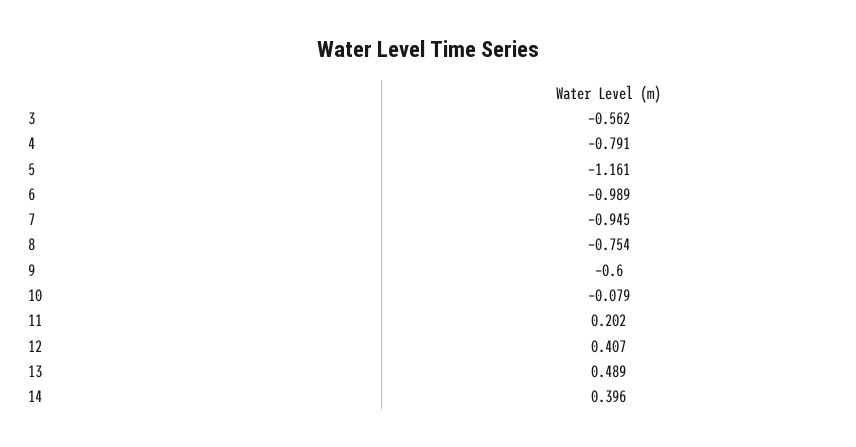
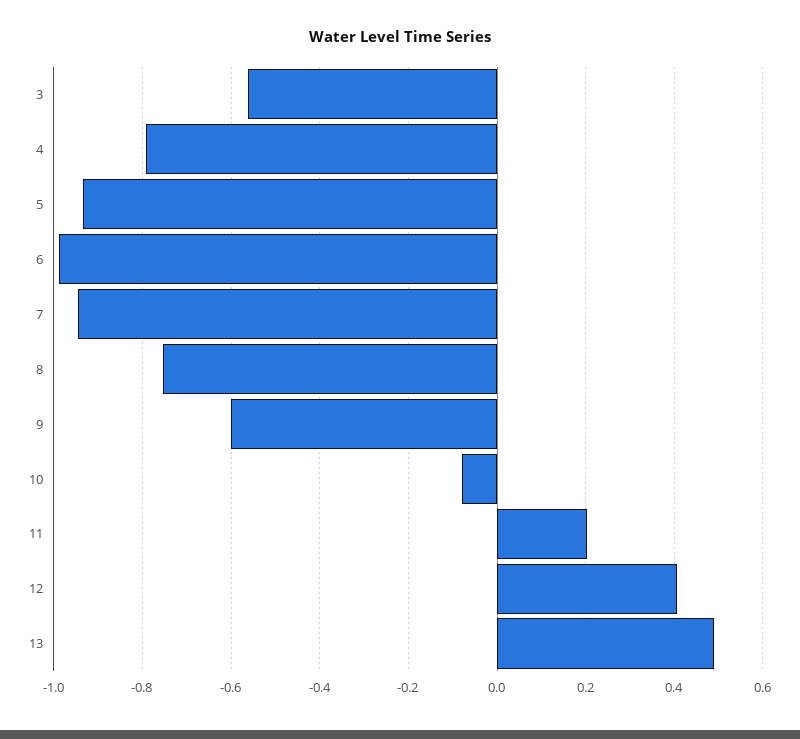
  {
    "3": -0.562,
    "4": -0.791,
-   "5": -1.161,
+   "5": -0.94,
    "6": -0.989,
    "7": -0.945,
    "8": -0.754,
    "9": -0.6,
    "10": -0.079,
    "11": 0.202,
    "12": 0.407,
-   "13": 0.489,
+   "13": 0.489
-   "14": 0.396
  }

